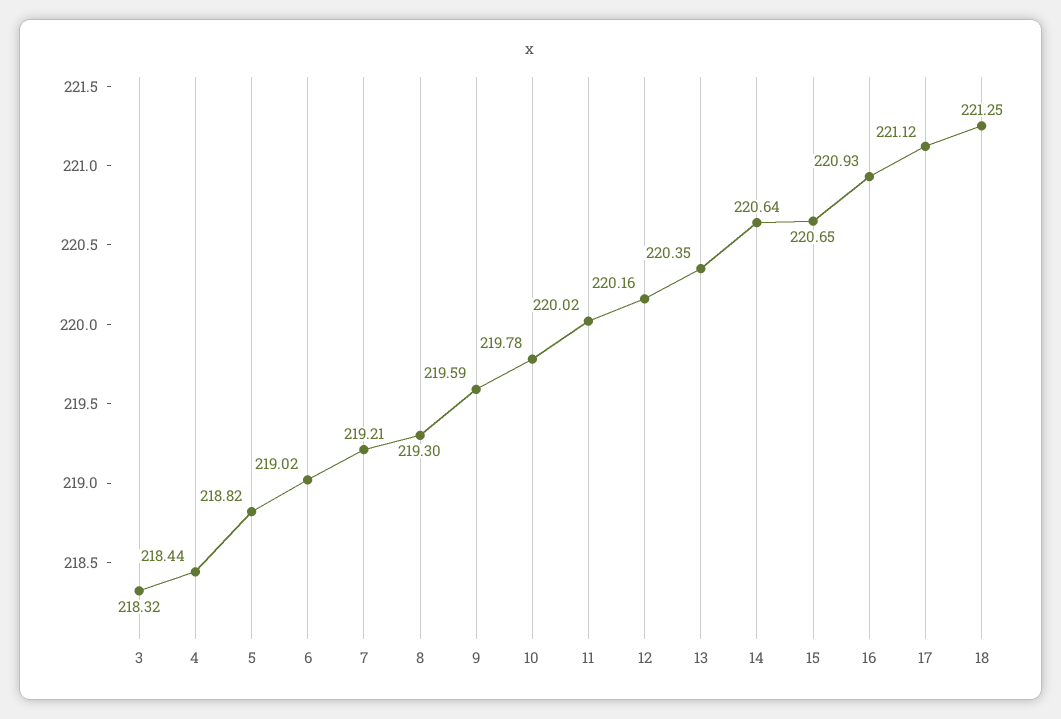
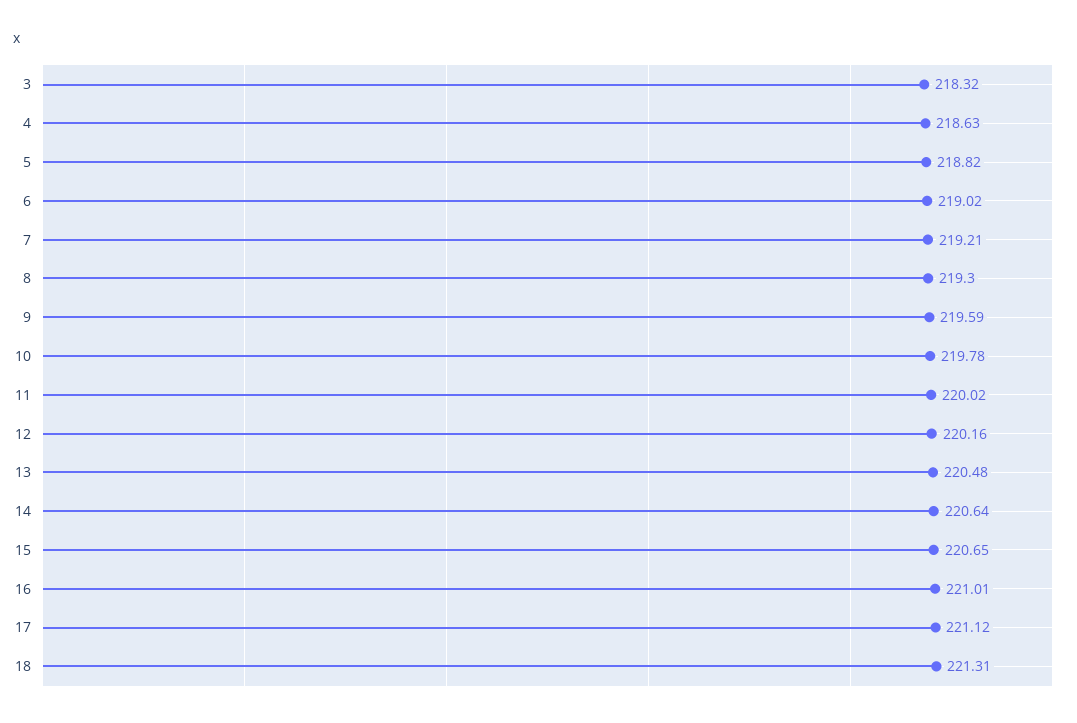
  {
    "3": 218.32,
-   "4": 218.44,
+   "4": 218.63,
    "5": 218.82,
    "6": 219.02,
    "7": 219.21,
    "8": 219.3,
    "9": 219.59,
    "10": 219.78,
    "11": 220.02,
    "12": 220.16,
-   "13": 220.35,
+   "13": 220.48,
    "14": 220.64,
    "15": 220.65,
-   "16": 220.93,
+   "16": 221.01,
    "17": 221.12,
-   "18": 221.25
+   "18": 221.31
  }

